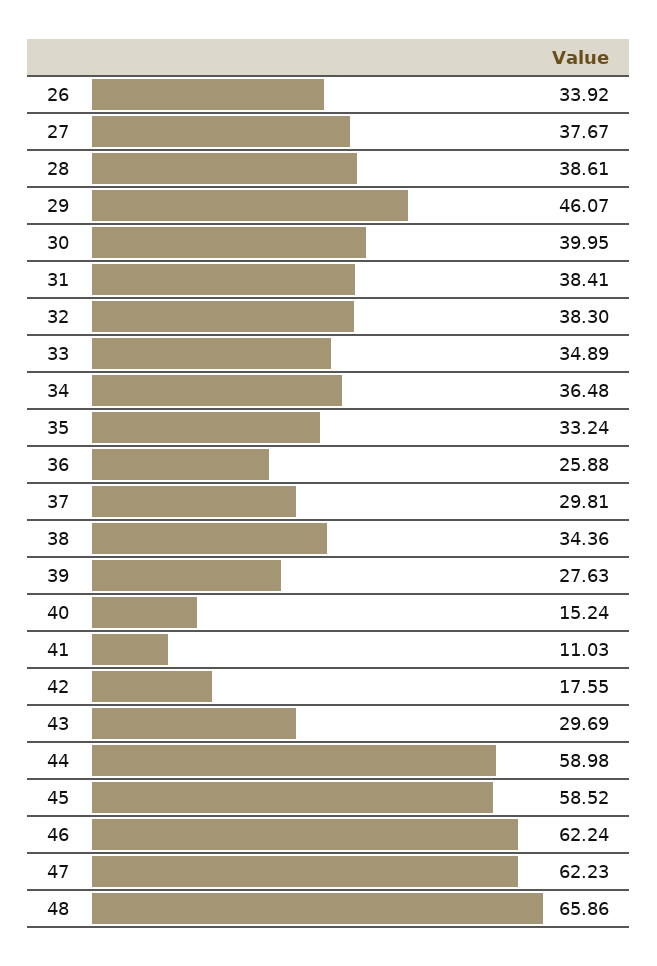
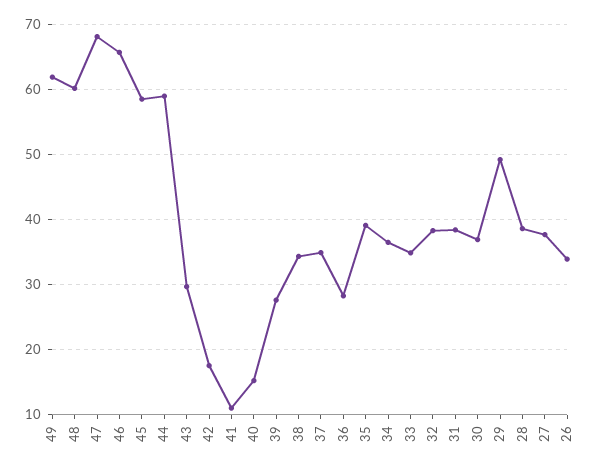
  {
    "26": 33.92,
    "27": 37.67,
    "28": 38.61,
-   "29": 46.07,
+   "29": 49,
-   "30": 39.95,
+   "30": 37,
    "31": 38.41,
    "32": 38.3,
    "33": 34.89,
    "34": 36.48,
-   "35": 33.24,
+   "35": 39,
-   "36": 25.88,
+   "36": 28,
-   "37": 29.81,
+   "37": 35,
    "38": 34.36,
    "39": 27.63,
    "40": 15.24,
    "41": 11.03,
    "42": 17.55,
    "43": 29.69,
    "44": 58.98,
    "45": 58.52,
-   "46": 62.24,
+   "46": 66,
-   "47": 62.23,
+   "47": 68,
-   "48": 65.86
+   "48": 60,
+   "49": 62
  }

